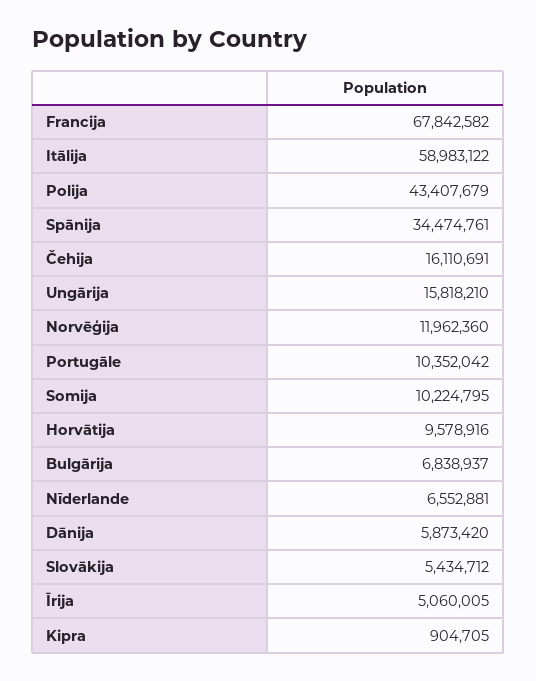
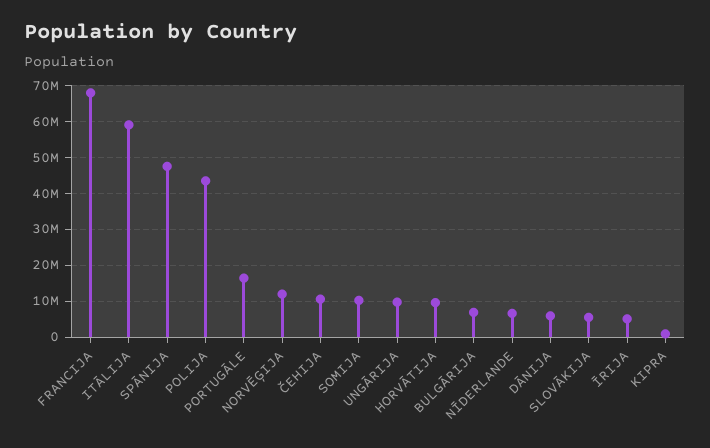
  {
    "Francija": 67842582,
    "Itālija": 58983122,
    "Polija": 43407679,
-   "Spānija": 34474761,
+   "Spānija": 48000000,
-   "Čehija": 16110691,
+   "Čehija": 10000000,
-   "Ungārija": 15818210,
+   "Ungārija": 10000000,
    "Norvēģija": 11962360,
-   "Portugāle": 10352042,
+   "Portugāle": 16000000,
    "Somija": 10224795,
    "Horvātija": 9578916,
    "Bulgārija": 6838937,
    "Nīderlande": 6552881,
    "Dānija": 5873420,
    "Slovākija": 5434712,
    "Īrija": 5060005,
    "Kipra": 904705
  }

